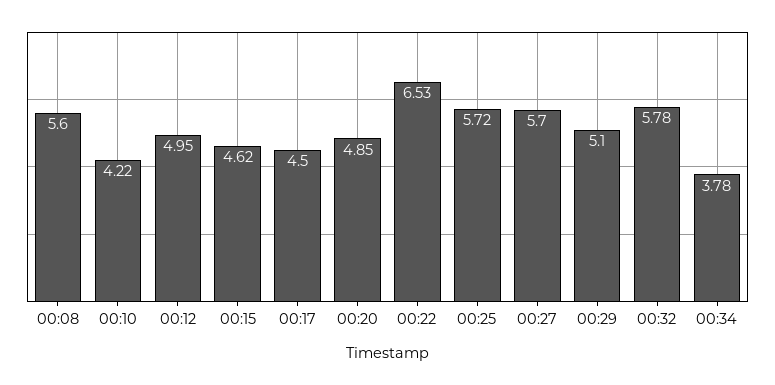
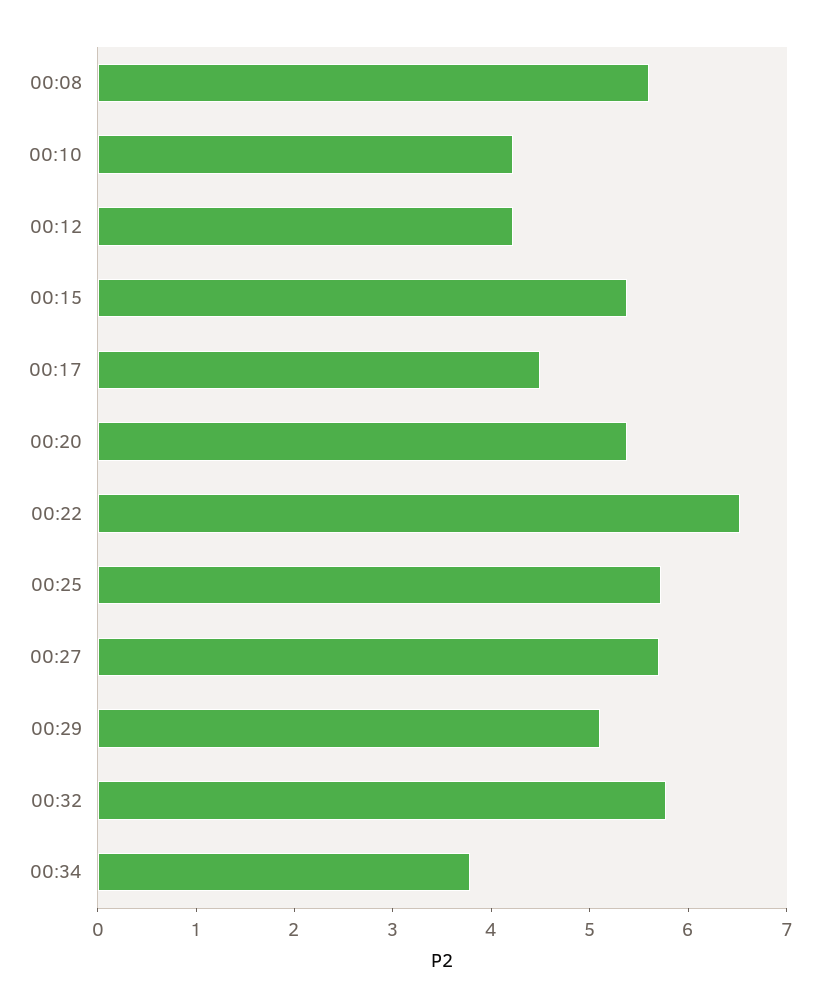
  {
    "00:08": 5.6,
    "00:10": 4.22,
-   "00:12": 4.95,
+   "00:12": 4.2,
-   "00:15": 4.62,
+   "00:15": 5.4,
    "00:17": 4.5,
-   "00:20": 4.85,
+   "00:20": 5.4,
    "00:22": 6.53,
    "00:25": 5.72,
    "00:27": 5.7,
    "00:29": 5.1,
    "00:32": 5.78,
    "00:34": 3.78
  }

